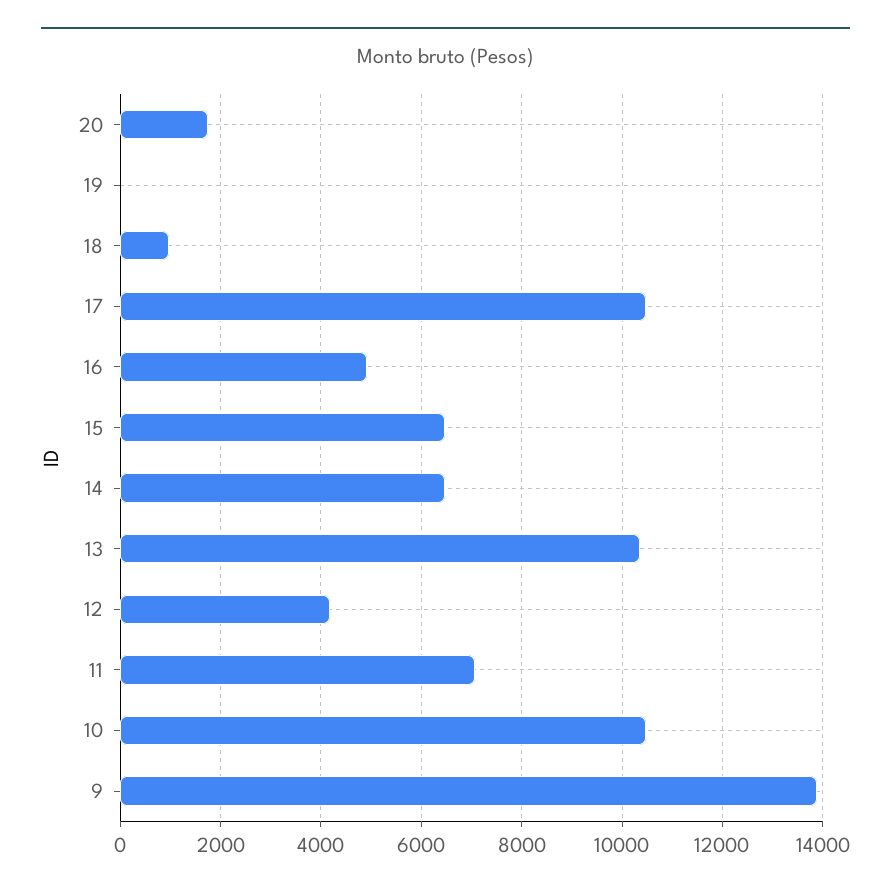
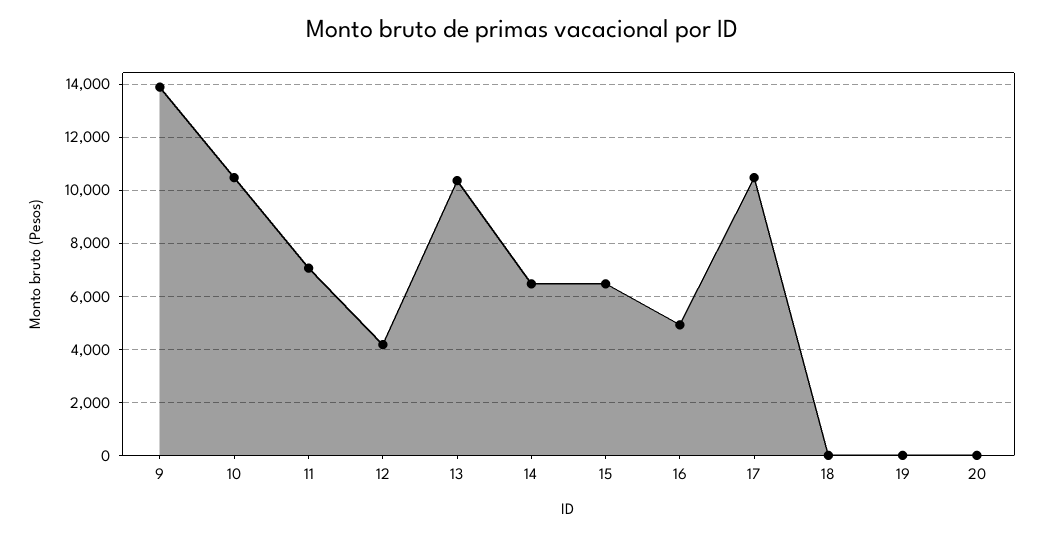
  {
-   "20": 1800,
+   "20": 0,
    "19": 0,
-   "18": 1000,
+   "18": 0,
    "17": 10400,
    "16": 5000,
    "15": 6400,
    "14": 6400,
    "13": 10400,
    "12": 4200,
    "11": 7000,
    "10": 10400,
    "9": 13800
  }

